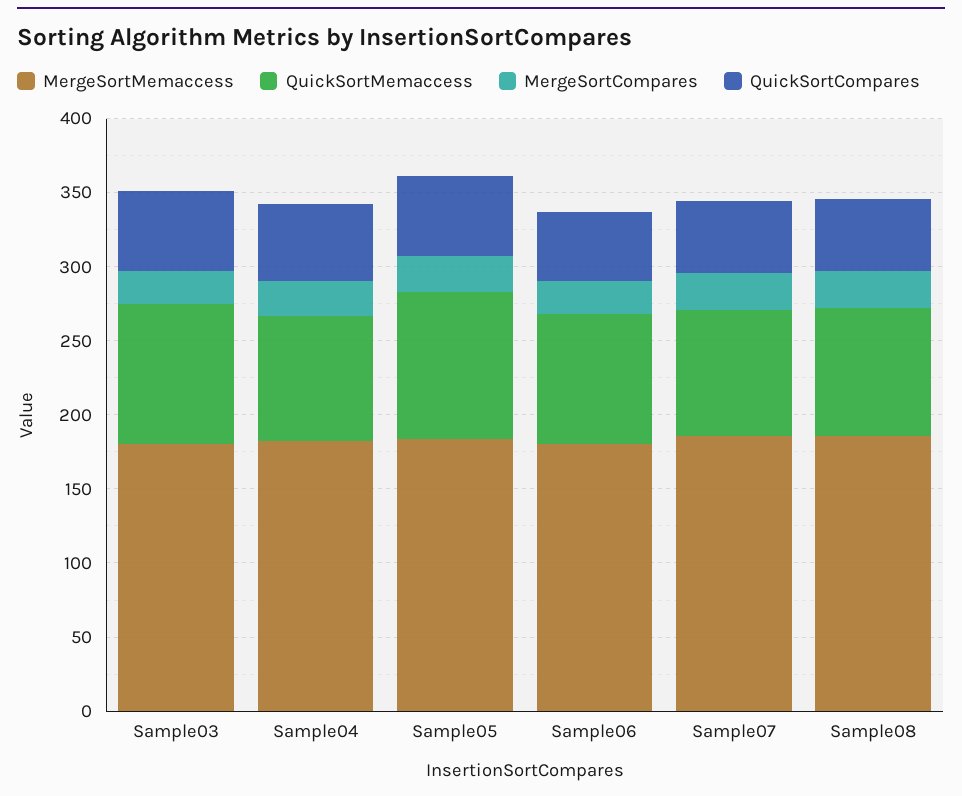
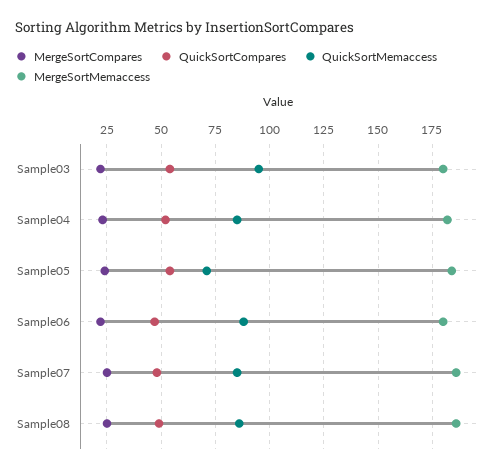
  {
    "MergeSortMemaccess": {
      "Sample03": 180,
      "Sample04": 180,
      "Sample05": 185,
      "Sample06": 180,
      "Sample07": 185,
      "Sample08": 185
    },
    "QuickSortMemaccess": {
      "Sample03": 95,
      "Sample04": 85,
-     "Sample05": 100,
+     "Sample05": 70,
      "Sample06": 90,
      "Sample07": 85,
      "Sample08": 85
    },
    "MergeSortCompares": {
      "Sample03": 20,
      "Sample04": 25,
      "Sample05": 25,
      "Sample06": 20,
      "Sample07": 25,
      "Sample08": 25
    },
    "QuickSortCompares": {
      "Sample03": 55,
      "Sample04": 50,
      "Sample05": 55,
      "Sample06": 45,
      "Sample07": 50,
      "Sample08": 50
    }
  }

